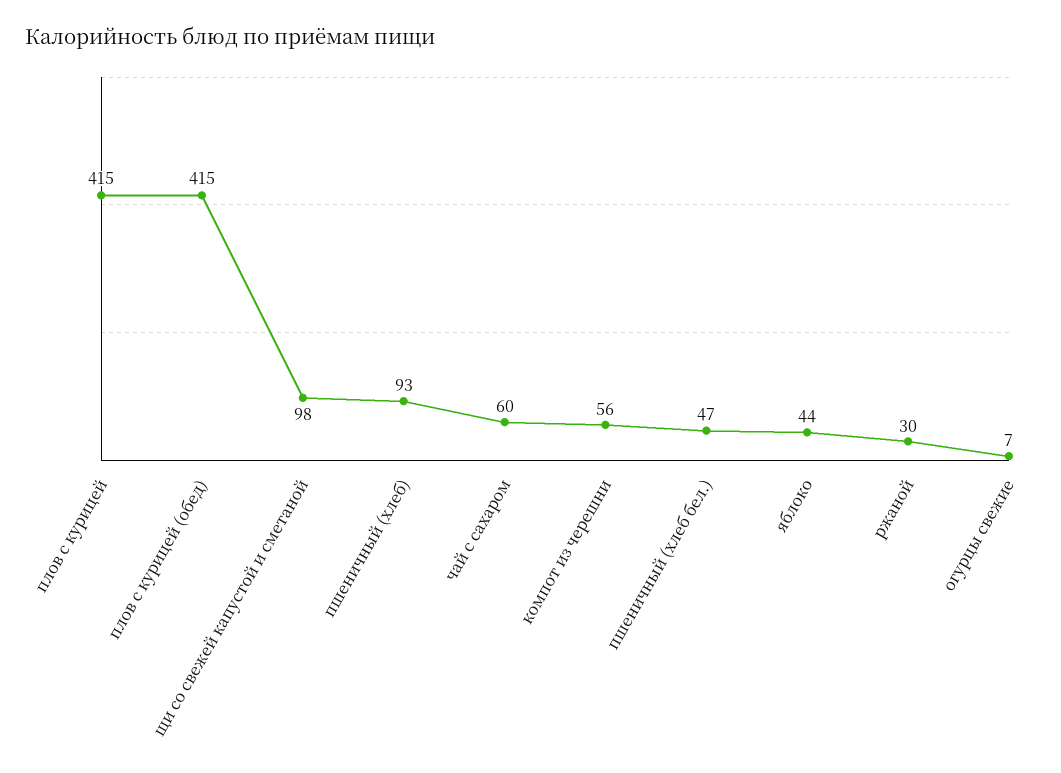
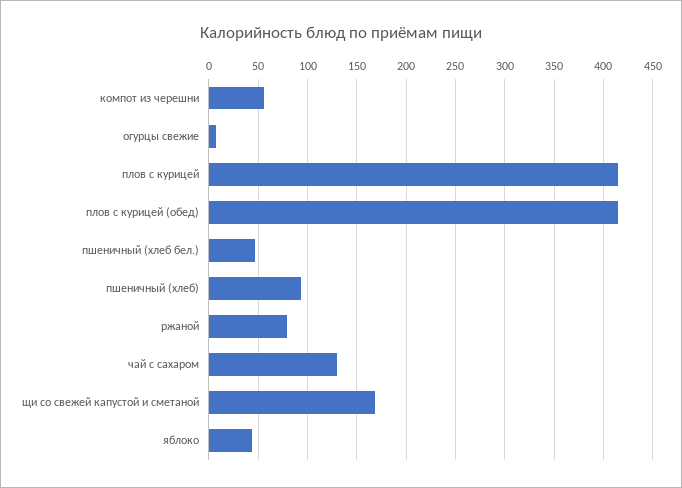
  {
    "плов с курицей": 415,
    "плов с курицей (обед)": 415,
-   "щи со свежей капустой и сметаной": 98,
+   "щи со свежей капустой и сметаной": 170,
    "пшеничный (хлеб)": 93,
-   "чай с сахаром": 60,
+   "чай с сахаром": 130,
    "компот из черешни": 56,
    "пшеничный (хлеб бел.)": 47,
    "яблоко": 44,
-   "ржаной": 30,
+   "ржаной": 80,
    "огурцы свежие": 7
  }

